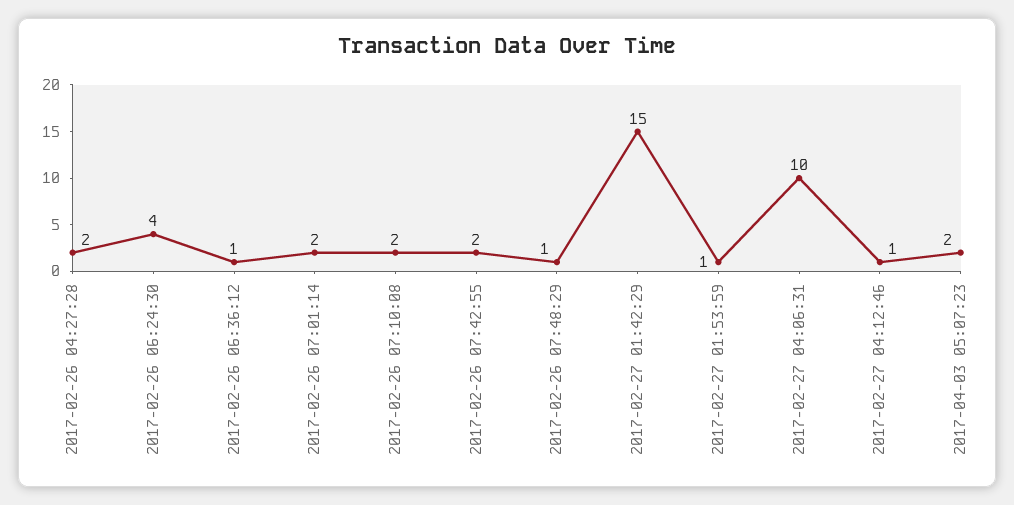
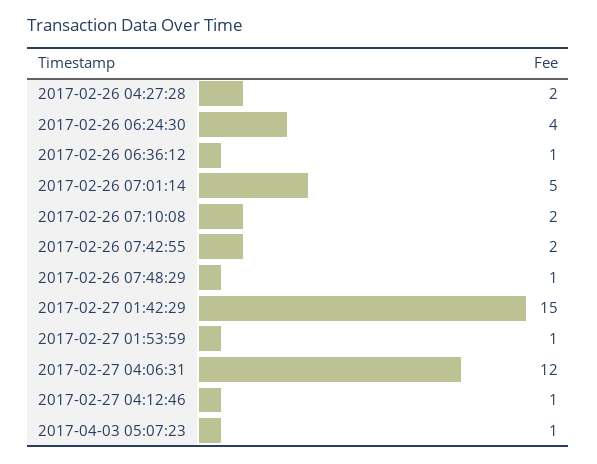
  {
    "2017-02-26 04:27:28": 2,
    "2017-02-26 06:24:30": 4,
    "2017-02-26 06:36:12": 1,
-   "2017-02-26 07:01:14": 2,
+   "2017-02-26 07:01:14": 5,
    "2017-02-26 07:10:08": 2,
    "2017-02-26 07:42:55": 2,
    "2017-02-26 07:48:29": 1,
    "2017-02-27 01:42:29": 15,
    "2017-02-27 01:53:59": 1,
-   "2017-02-27 04:06:31": 10,
+   "2017-02-27 04:06:31": 12,
    "2017-02-27 04:12:46": 1,
-   "2017-04-03 05:07:23": 2
+   "2017-04-03 05:07:23": 1
  }

